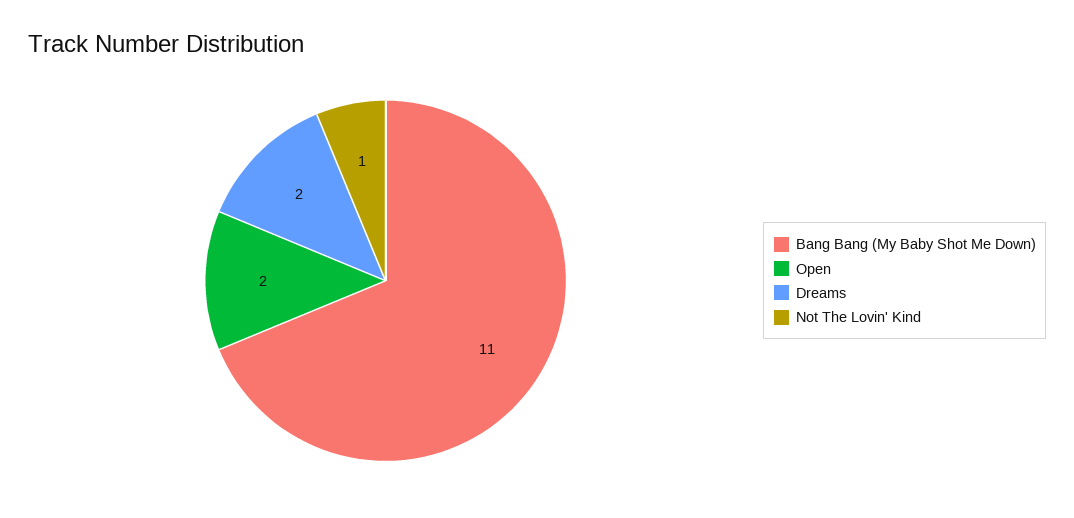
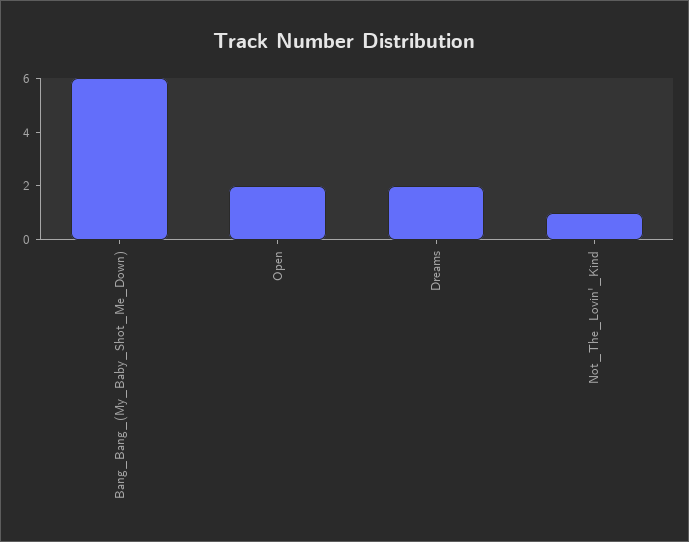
  {
-   "Bang Bang (My Baby Shot Me Down)": 11,
+   "Bang Bang (My Baby Shot Me Down)": 6,
    "Open": 2,
    "Dreams": 2,
    "Not The Lovin' Kind": 1
  }

